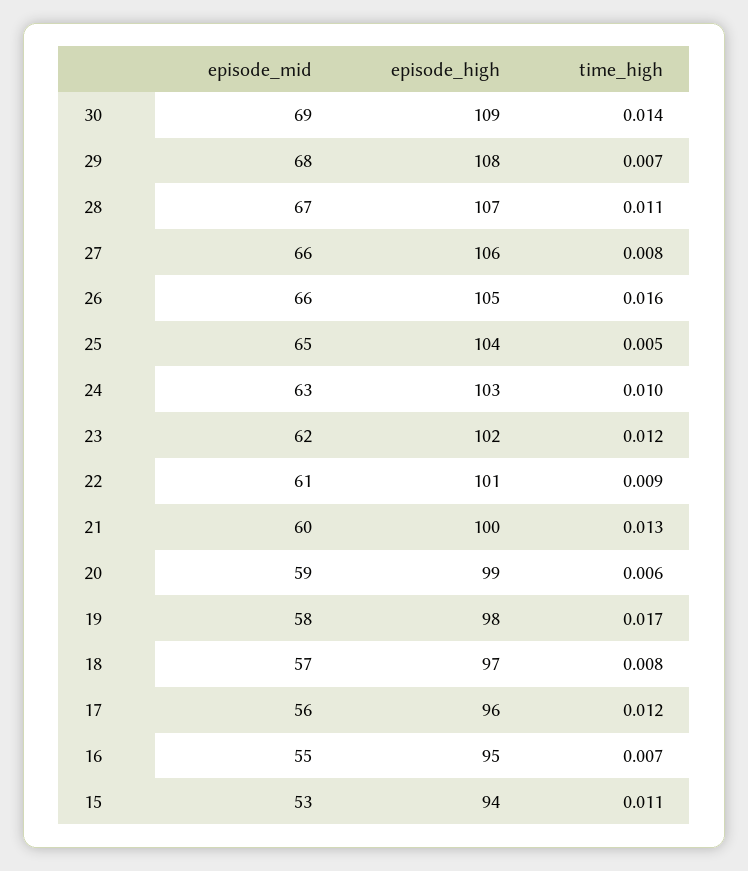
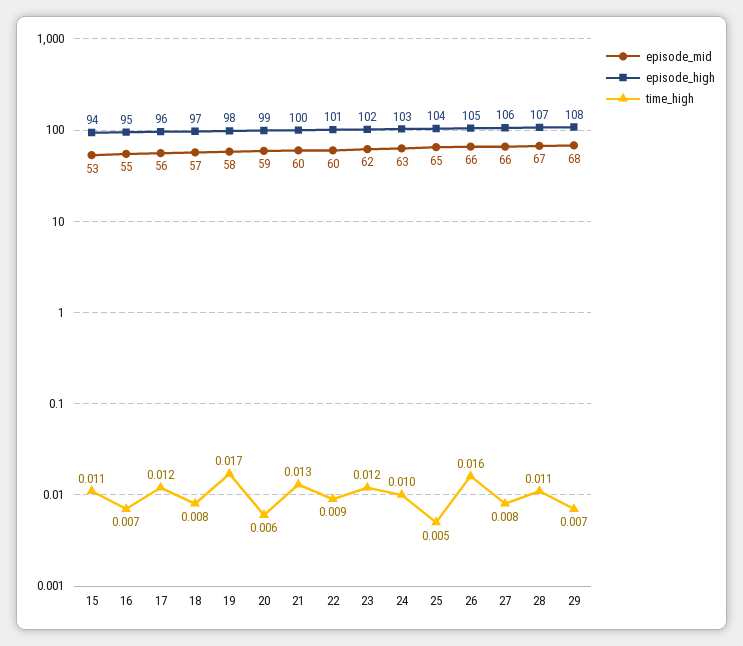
  {
    "episode_mid": {
-     "30": 69,
      "29": 68,
      "28": 67,
      "27": 66,
      "26": 66,
      "25": 65,
      "24": 63,
      "23": 62,
-     "22": 61,
+     "22": 60,
      "21": 60,
      "20": 59,
      "19": 58,
      "18": 57,
      "17": 56,
      "16": 55,
      "15": 53
    },
    "episode_high": {
-     "30": 109,
      "29": 108,
      "28": 107,
      "27": 106,
      "26": 105,
      "25": 104,
      "24": 103,
      "23": 102,
      "22": 101,
      "21": 100,
      "20": 99,
      "19": 98,
      "18": 97,
      "17": 96,
      "16": 95,
      "15": 94
    },
    "time_high": {
-     "30": 0.014,
      "29": 0.007,
      "28": 0.011,
      "27": 0.008,
      "26": 0.016,
      "25": 0.005,
      "24": 0.01,
      "23": 0.012,
      "22": 0.009,
      "21": 0.013,
      "20": 0.006,
      "19": 0.017,
      "18": 0.008,
      "17": 0.012,
      "16": 0.007,
      "15": 0.011
    }
  }

